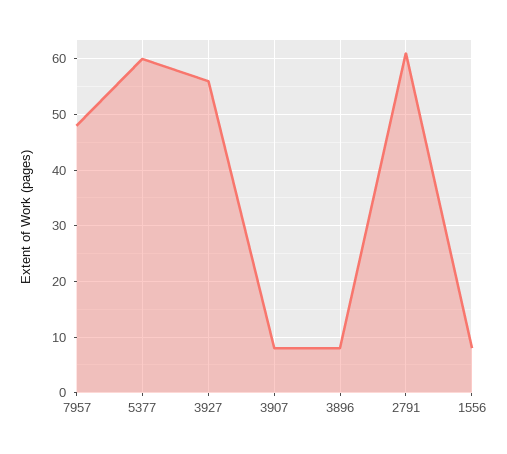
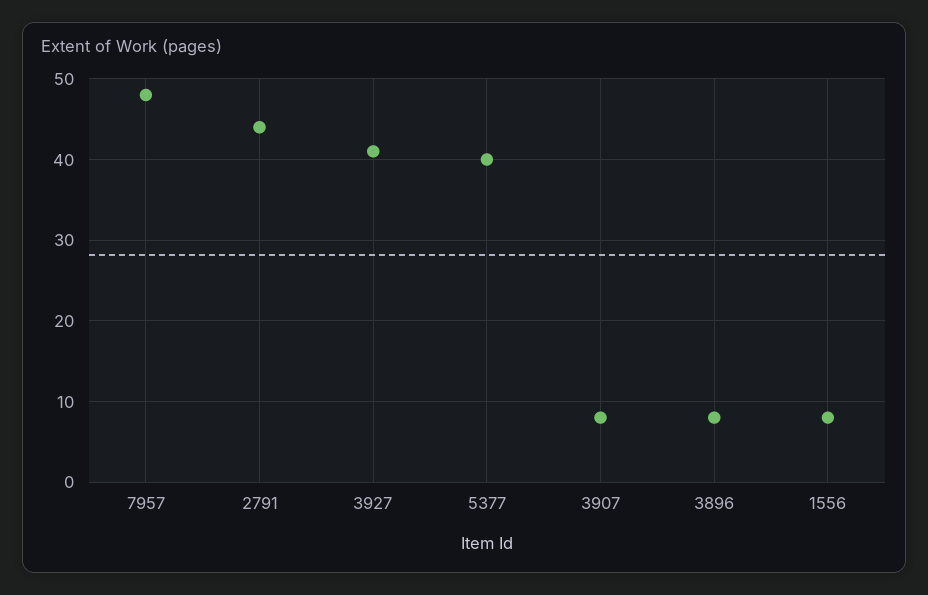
  {
    "7957": 48,
-   "5377": 60,
+   "5377": 40,
-   "3927": 55,
+   "3927": 41,
    "3907": 8,
    "3896": 8,
-   "2791": 60,
+   "2791": 44,
    "1556": 8
  }

